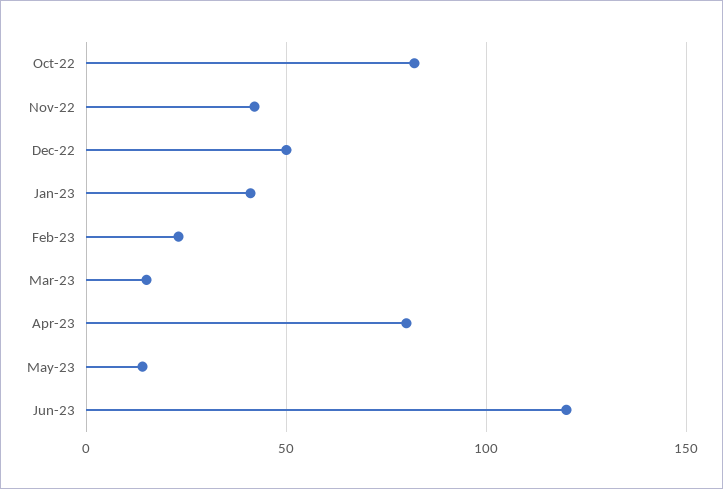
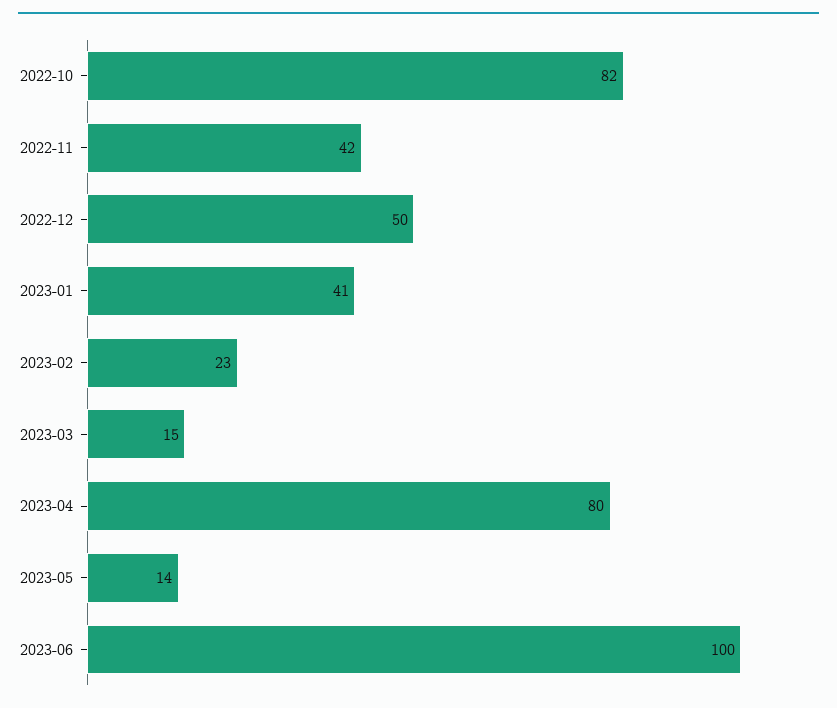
  {
    "Oct-22": 82,
    "Nov-22": 42,
    "Dec-22": 50,
    "Jan-23": 41,
    "Feb-23": 23,
    "Mar-23": 15,
    "Apr-23": 80,
    "May-23": 14,
-   "Jun-23": 120
+   "Jun-23": 100
  }

